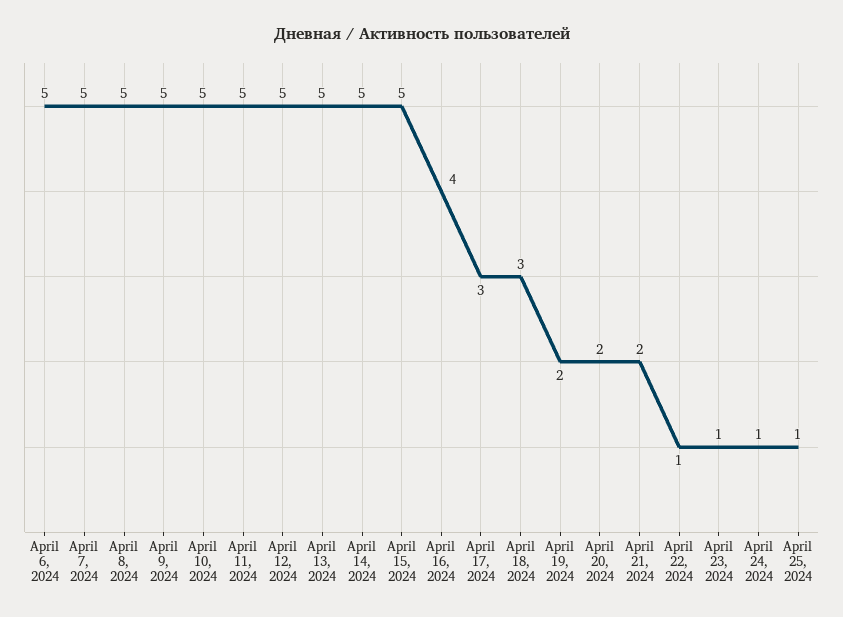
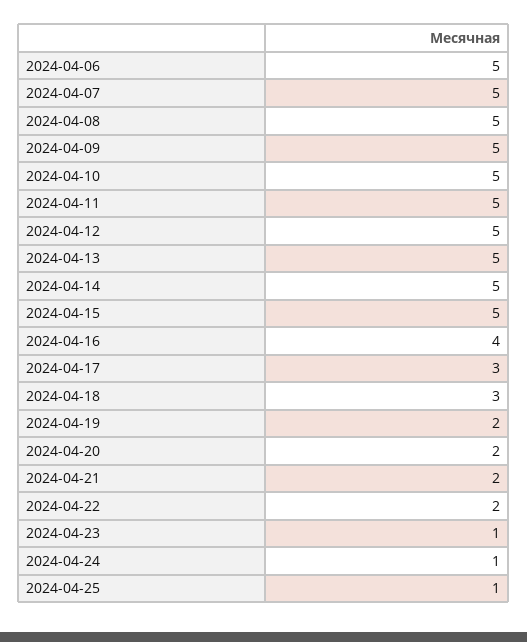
  {
    "April 6, 2024": 5,
    "April 7, 2024": 5,
    "April 8, 2024": 5,
    "April 9, 2024": 5,
    "April 10, 2024": 5,
    "April 11, 2024": 5,
    "April 12, 2024": 5,
    "April 13, 2024": 5,
    "April 14, 2024": 5,
    "April 15, 2024": 5,
    "April 16, 2024": 4,
    "April 17, 2024": 3,
    "April 18, 2024": 3,
    "April 19, 2024": 2,
    "April 20, 2024": 2,
    "April 21, 2024": 2,
-   "April 22, 2024": 1,
+   "April 22, 2024": 2,
    "April 23, 2024": 1,
    "April 24, 2024": 1,
    "April 25, 2024": 1
  }

